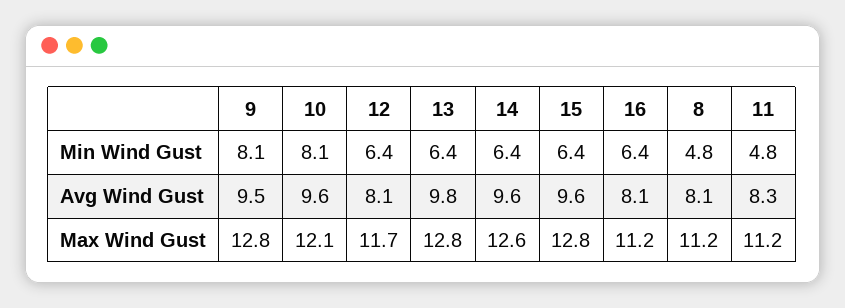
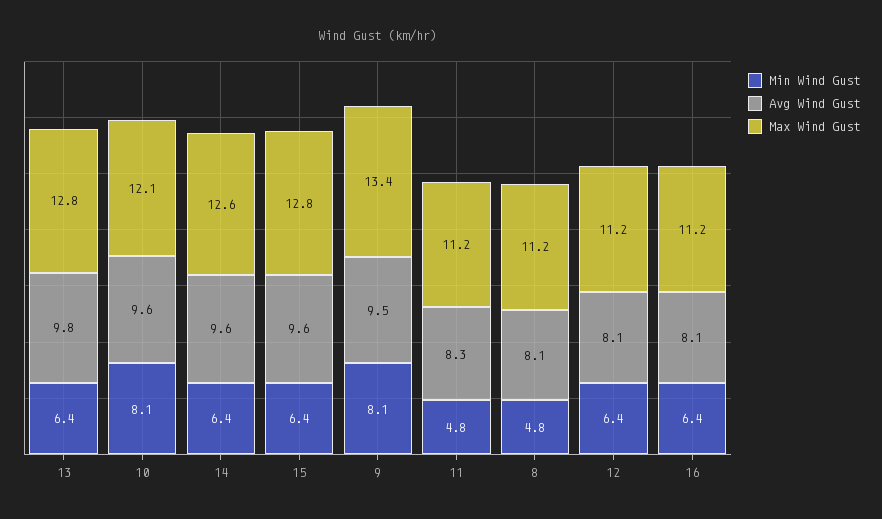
  {
    "Min Wind Gust": {
      "9": 8.1,
      "10": 8.1,
      "12": 6.4,
      "13": 6.4,
      "14": 6.4,
      "15": 6.4,
      "16": 6.4,
      "8": 4.8,
      "11": 4.8
    },
    "Avg Wind Gust": {
      "9": 9.5,
      "10": 9.6,
      "12": 8.1,
      "13": 9.8,
      "14": 9.6,
      "15": 9.6,
      "16": 8.1,
      "8": 8.1,
      "11": 8.3
    },
    "Max Wind Gust": {
-     "9": 12.8,
+     "9": 13.4,
      "10": 12.1,
-     "12": 11.7,
+     "12": 11.2,
      "13": 12.8,
      "14": 12.6,
      "15": 12.8,
      "16": 11.2,
      "8": 11.2,
      "11": 11.2
    }
  }

